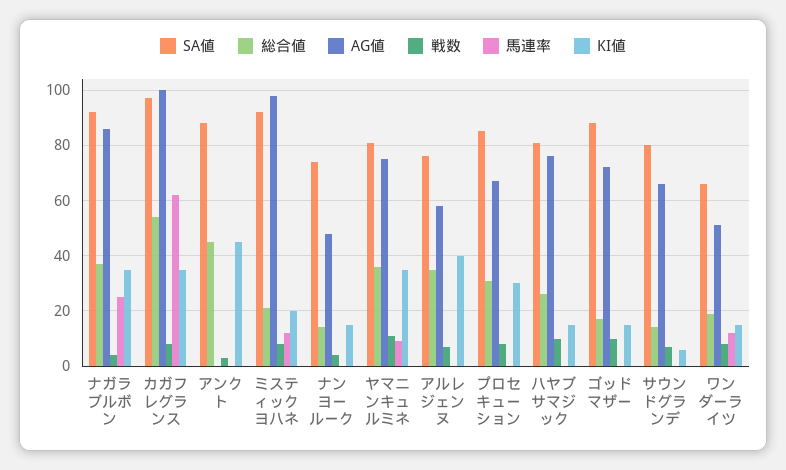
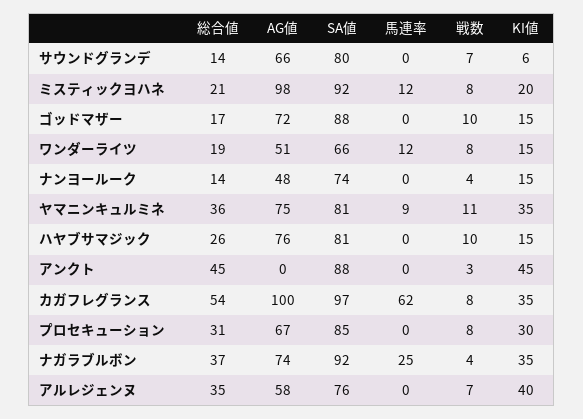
  {
    "SA値": {
      "ナガラブルボン": 92,
      "カガフレグランス": 97,
      "アンクト": 88,
      "ミスティックヨハネ": 92,
      "ナンヨールーク": 74,
      "ヤマニンキュルミネ": 81,
      "アルレジェンヌ": 76,
      "プロセキューション": 85,
      "ハヤブサマジック": 81,
      "ゴッドマザー": 88,
      "サウンドグランデ": 80,
      "ワンダーライツ": 66
    },
    "総合値": {
      "ナガラブルボン": 37,
      "カガフレグランス": 54,
      "アンクト": 45,
      "ミスティックヨハネ": 21,
      "ナンヨールーク": 14,
      "ヤマニンキュルミネ": 36,
      "アルレジェンヌ": 35,
      "プロセキューション": 31,
      "ハヤブサマジック": 26,
      "ゴッドマザー": 17,
      "サウンドグランデ": 14,
      "ワンダーライツ": 19
    },
    "AG値": {
-     "ナガラブルボン": 85,
+     "ナガラブルボン": 74,
      "カガフレグランス": 100,
      "アンクト": 0,
      "ミスティックヨハネ": 98,
      "ナンヨールーク": 48,
      "ヤマニンキュルミネ": 75,
      "アルレジェンヌ": 58,
      "プロセキューション": 67,
      "ハヤブサマジック": 76,
      "ゴッドマザー": 72,
      "サウンドグランデ": 66,
      "ワンダーライツ": 51
    },
    "戦数": {
      "ナガラブルボン": 4,
      "カガフレグランス": 8,
      "アンクト": 3,
      "ミスティックヨハネ": 8,
      "ナンヨールーク": 4,
      "ヤマニンキュルミネ": 11,
      "アルレジェンヌ": 7,
      "プロセキューション": 8,
      "ハヤブサマジック": 10,
      "ゴッドマザー": 10,
      "サウンドグランデ": 7,
      "ワンダーライツ": 8
    },
    "馬連率": {
      "ナガラブルボン": 25,
      "カガフレグランス": 62,
      "アンクト": 0,
      "ミスティックヨハネ": 12,
      "ナンヨールーク": 0,
      "ヤマニンキュルミネ": 9,
      "アルレジェンヌ": 0,
      "プロセキューション": 0,
      "ハヤブサマジック": 0,
      "ゴッドマザー": 0,
      "サウンドグランデ": 0,
      "ワンダーライツ": 12
    },
    "KI値": {
      "ナガラブルボン": 35,
      "カガフレグランス": 35,
      "アンクト": 45,
      "ミスティックヨハネ": 20,
      "ナンヨールーク": 15,
      "ヤマニンキュルミネ": 35,
      "アルレジェンヌ": 40,
      "プロセキューション": 30,
      "ハヤブサマジック": 15,
      "ゴッドマザー": 15,
      "サウンドグランデ": 6,
      "ワンダーライツ": 15
    }
  }

